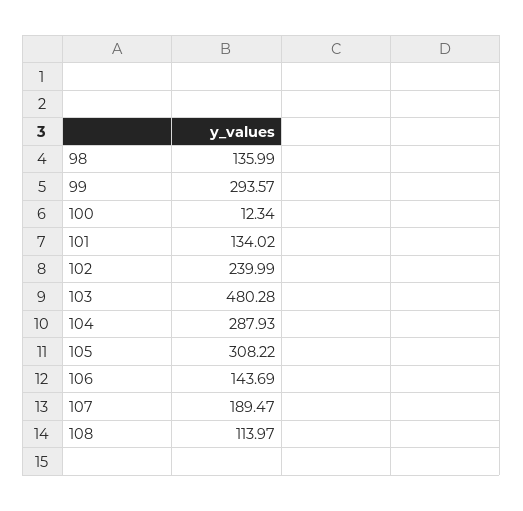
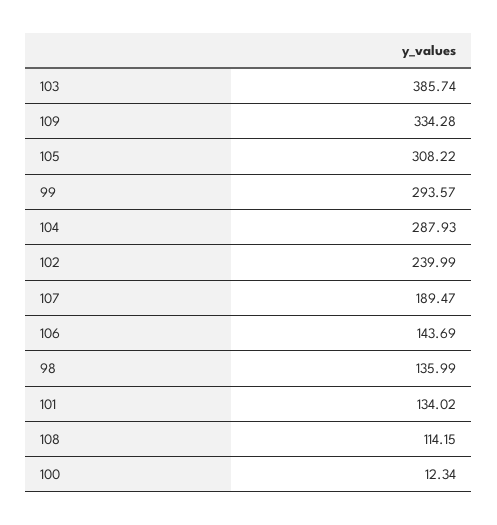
  {
    "98": 135.99,
    "99": 293.57,
    "100": 12.34,
    "101": 134.02,
    "102": 239.99,
-   "103": 480.28,
+   "103": 385.74,
    "104": 287.93,
    "105": 308.22,
    "106": 143.69,
    "107": 189.47,
-   "108": 113.97
+   "108": 114.15,
+   "109": 334.28
  }

